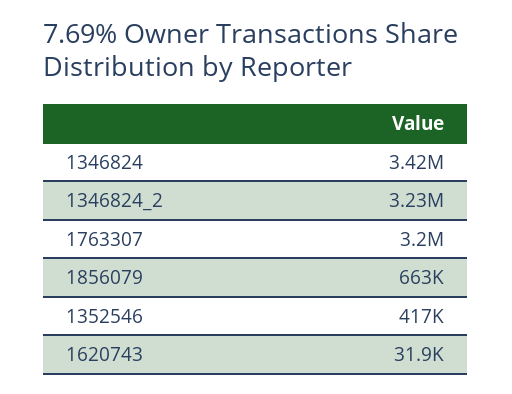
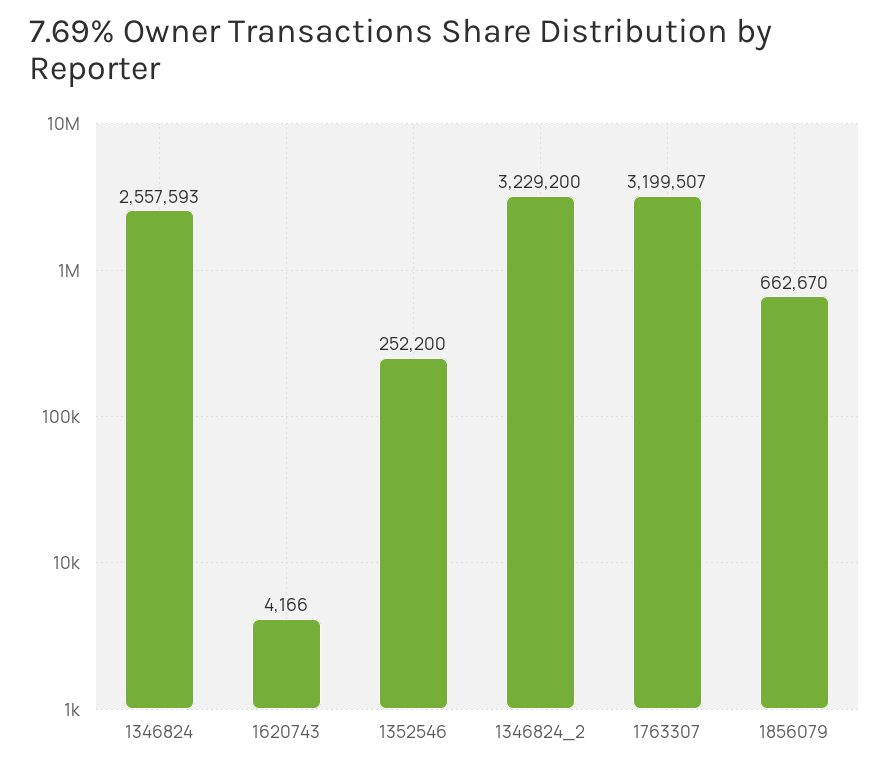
  {
-   "1346824": 3420000,
+   "1346824": 2557593,
    "1346824_2": 3229200,
    "1763307": 3199507,
    "1856079": 662670,
-   "1352546": 417000,
+   "1352546": 252200,
-   "1620743": 31900
+   "1620743": 4166
  }

